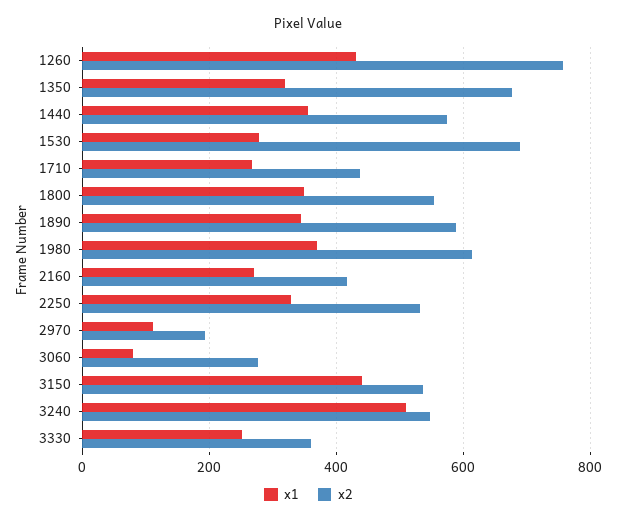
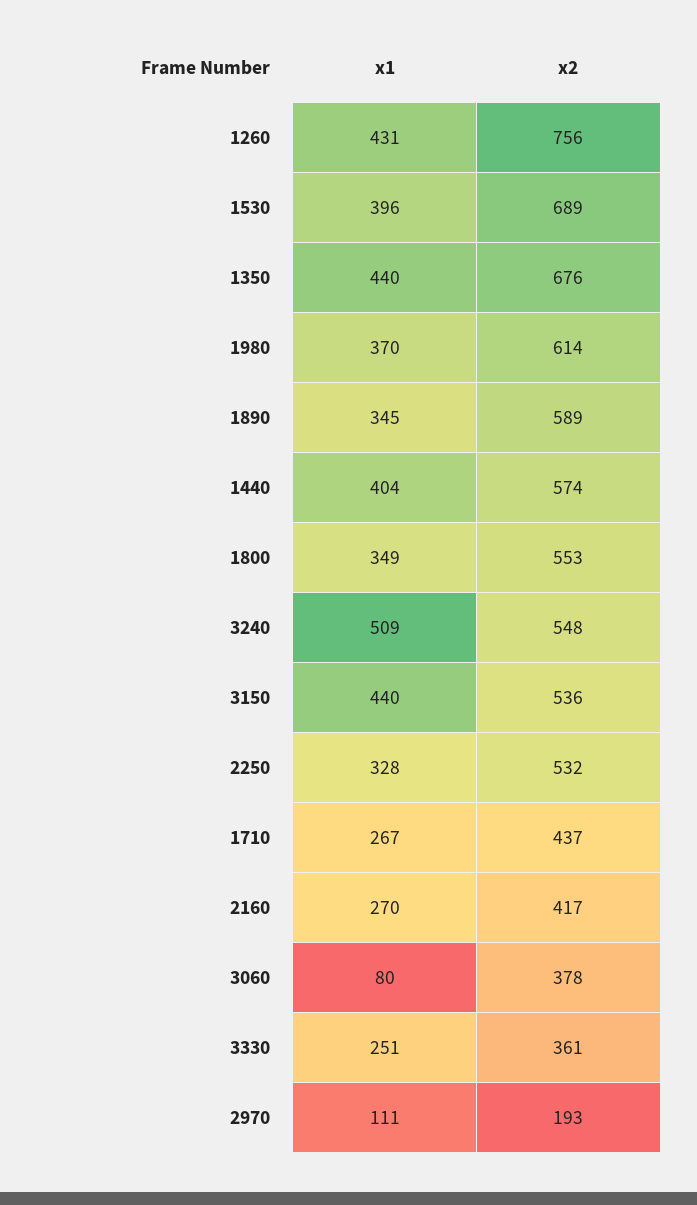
  {
    "x1": {
      "1260": 431,
-     "1350": 320,
+     "1350": 440,
-     "1440": 360,
+     "1440": 404,
-     "1530": 280,
+     "1530": 396,
      "1710": 267,
      "1800": 349,
      "1890": 345,
      "1980": 370,
      "2160": 270,
      "2250": 328,
      "2970": 111,
      "3060": 80,
      "3150": 440,
      "3240": 509,
      "3330": 251
    },
    "x2": {
      "1260": 756,
      "1350": 676,
      "1440": 574,
      "1530": 689,
      "1710": 437,
      "1800": 553,
      "1890": 589,
      "1980": 614,
      "2160": 417,
      "2250": 532,
      "2970": 193,
-     "3060": 280,
+     "3060": 378,
      "3150": 536,
      "3240": 548,
      "3330": 361
    }
  }

